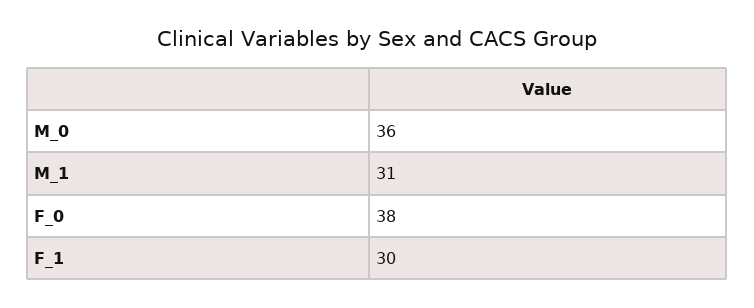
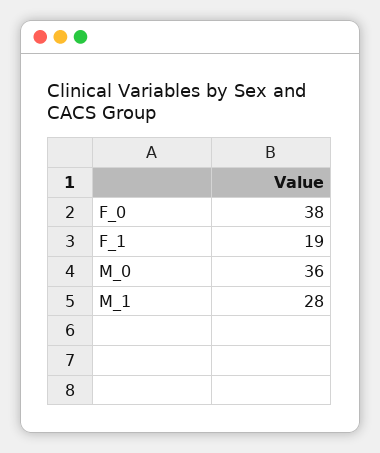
  {
    "M_0": 36,
-   "M_1": 31,
+   "M_1": 28,
    "F_0": 38,
-   "F_1": 30
+   "F_1": 19
  }

